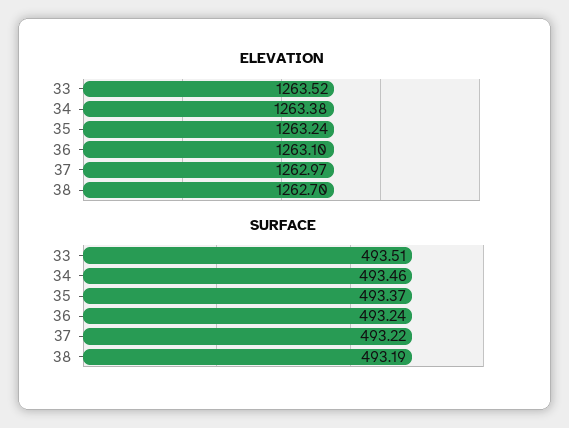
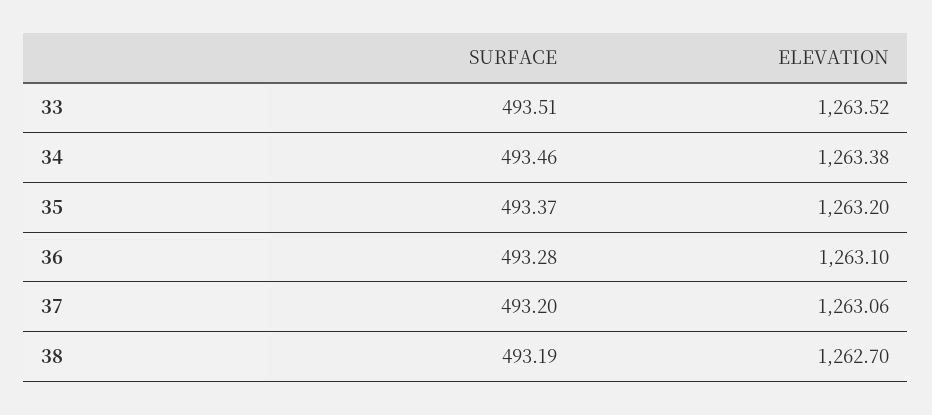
  {
    "ELEVATION": {
      "33": 1263.52,
      "34": 1263.38,
-     "35": 1263.24,
+     "35": 1263.2,
      "36": 1263.1,
-     "37": 1262.97,
+     "37": 1263.06,
      "38": 1262.7
    },
    "SURFACE": {
      "33": 493.51,
      "34": 493.46,
      "35": 493.37,
-     "36": 493.24,
+     "36": 493.28,
-     "37": 493.22,
+     "37": 493.2,
      "38": 493.19
    }
  }

